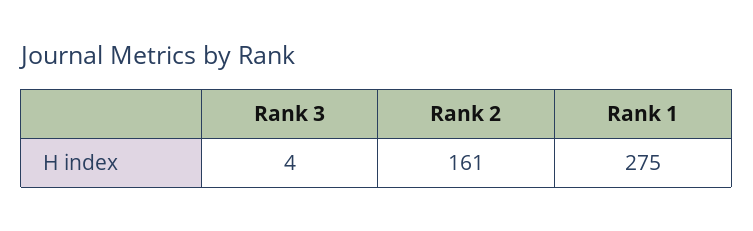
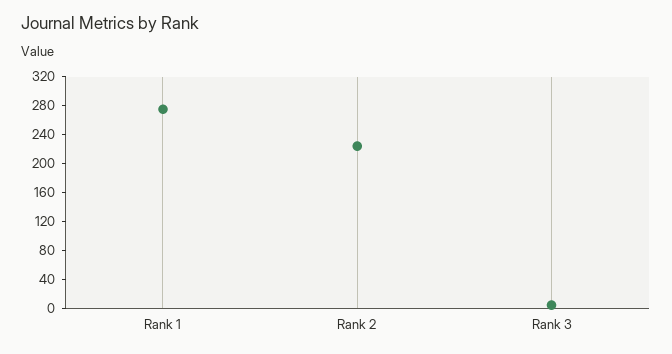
  {
    "Rank 3": 4,
-   "Rank 2": 161,
+   "Rank 2": 220,
    "Rank 1": 275
  }

